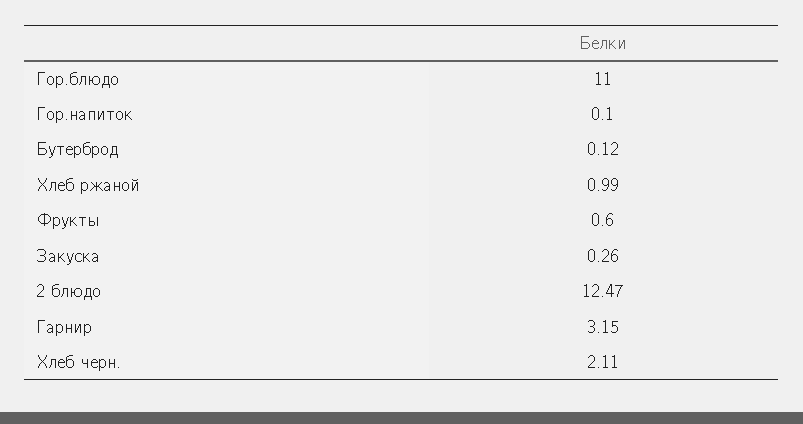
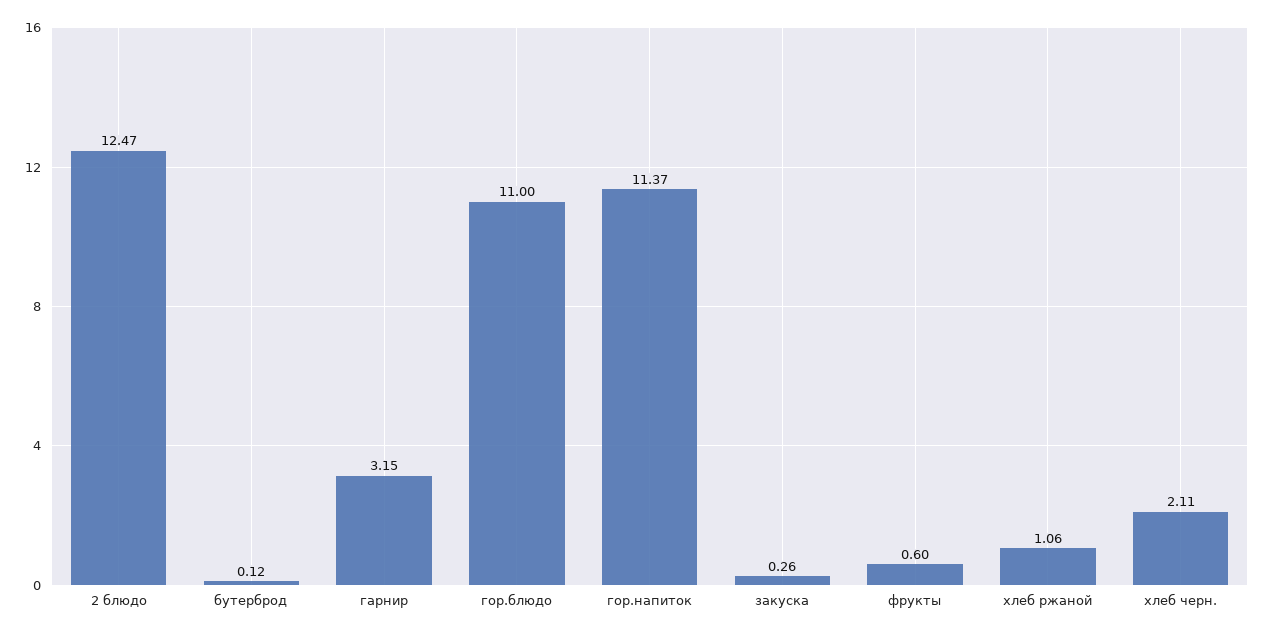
  {
    "Гор.блюдо": 11,
-   "Гор.напиток": 0.1,
+   "Гор.напиток": 11.37,
    "Бутерброд": 0.12,
-   "Хлеб ржаной": 0.99,
+   "Хлеб ржаной": 1.06,
    "Фрукты": 0.6,
    "Закуска": 0.26,
    "2 блюдо": 12.47,
    "Гарнир": 3.15,
    "Хлеб черн.": 2.11
  }

